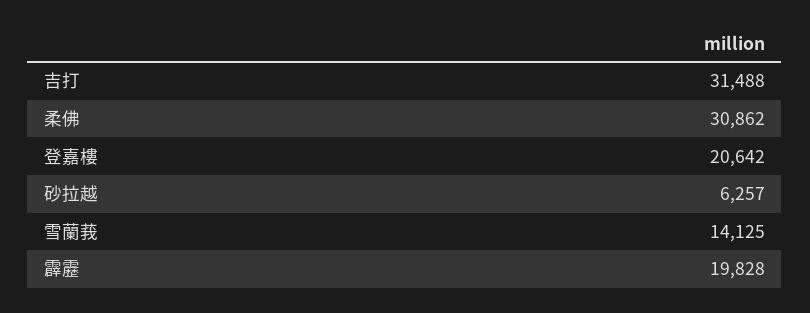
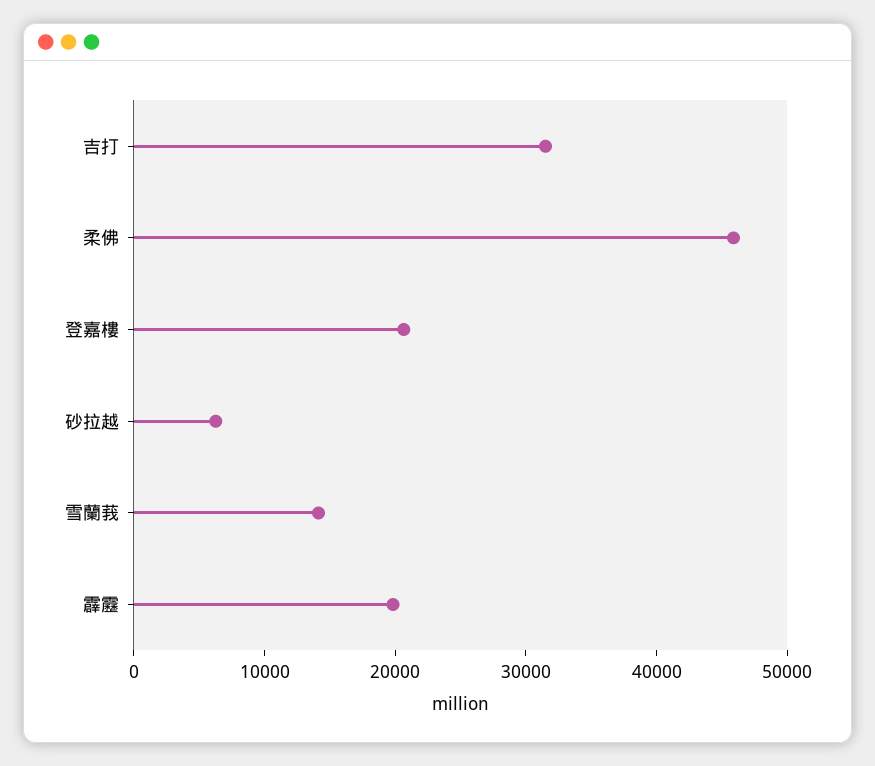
  {
    "吉打": 31488,
-   "柔佛": 30862,
+   "柔佛": 46000,
    "登嘉樓": 20642,
    "砂拉越": 6257,
    "雪蘭莪": 14125,
    "霹靂": 19828
  }

